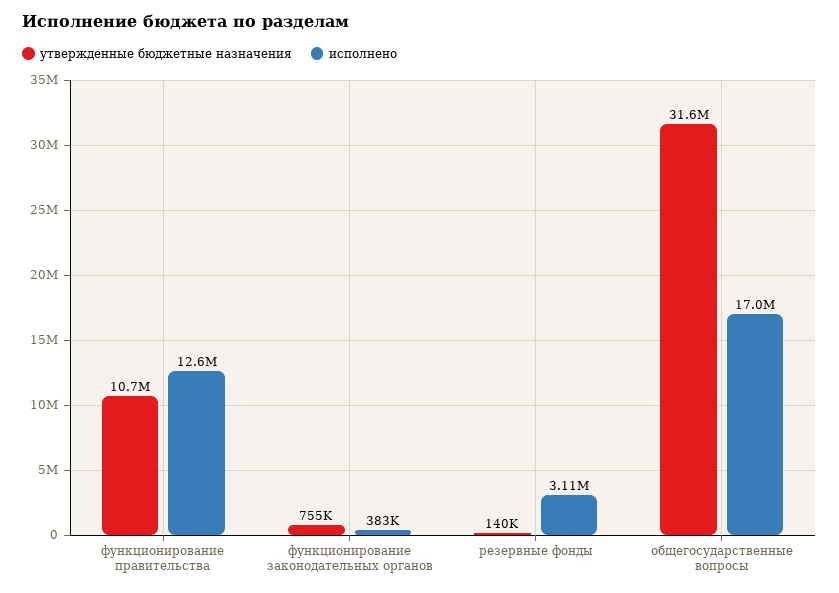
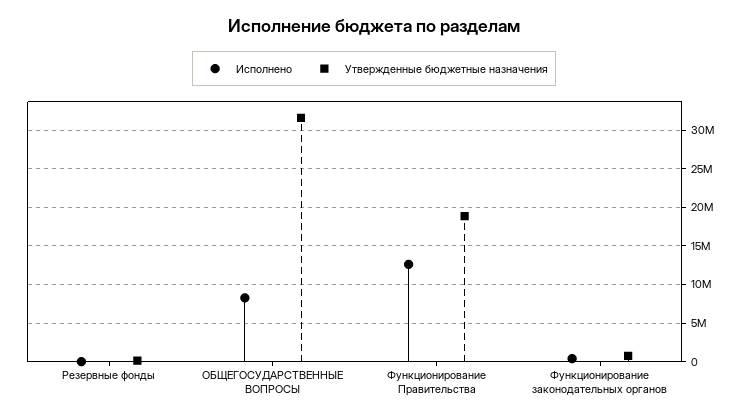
  {
    "утвержденные бюджетные назначения": {
-     "функционирование правительства": 10700000,
+     "функционирование правительства": 19000000,
      "функционирование законодательных органов": 755000,
      "резервные фонды": 140000,
      "общегосударственные вопросы": 31600000
    },
    "исполнено": {
      "функционирование правительства": 12600000,
      "функционирование законодательных органов": 383000,
-     "резервные фонды": 3110000,
+     "резервные фонды": 0,
-     "общегосударственные вопросы": 17000000
+     "общегосударственные вопросы": 8000000
    }
  }

